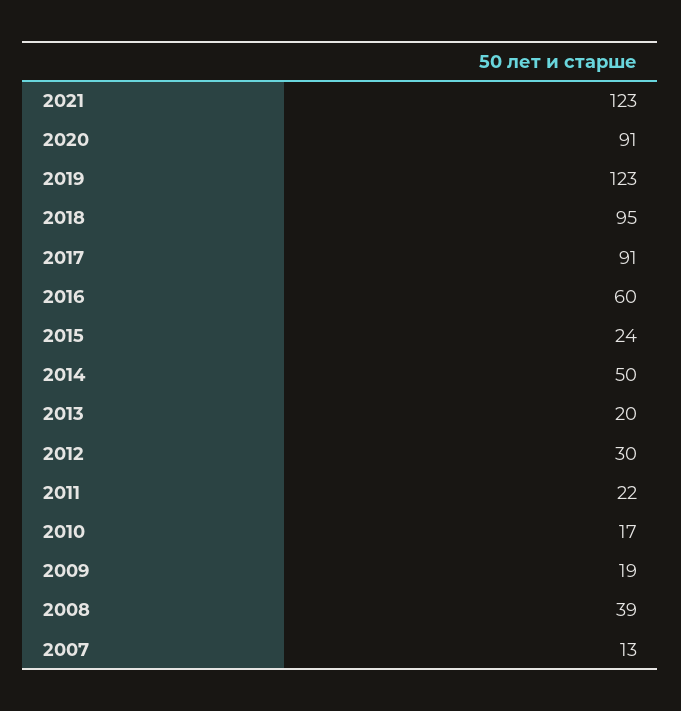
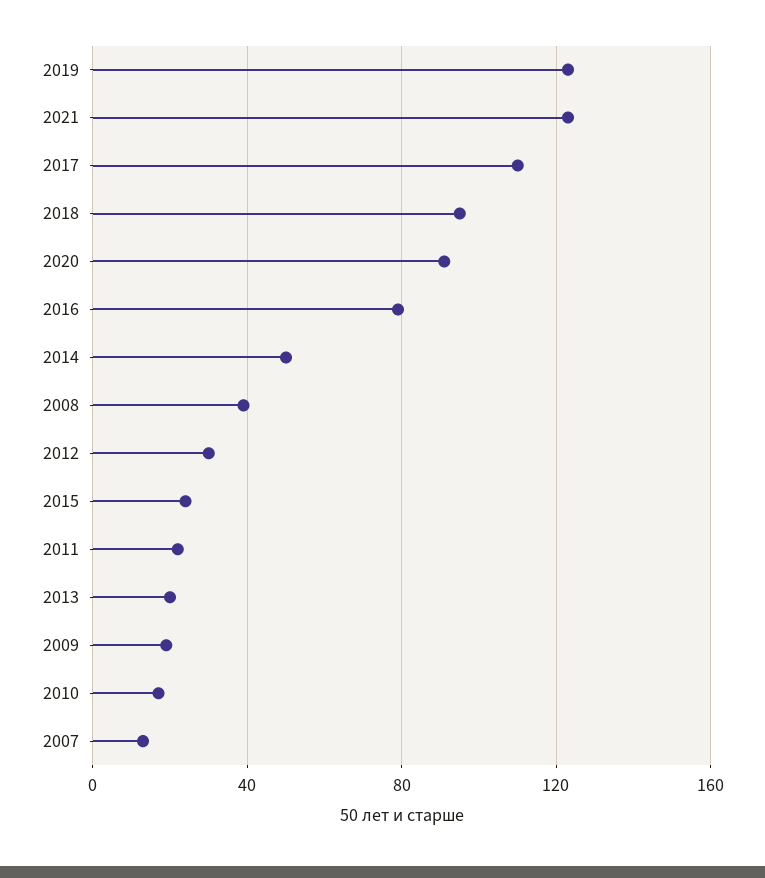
  {
    "2021": 123,
    "2020": 91,
    "2019": 123,
    "2018": 95,
-   "2017": 91,
+   "2017": 110,
-   "2016": 60,
+   "2016": 80,
    "2015": 24,
    "2014": 50,
    "2013": 20,
    "2012": 30,
    "2011": 22,
    "2010": 17,
    "2009": 19,
    "2008": 39,
    "2007": 13
  }

